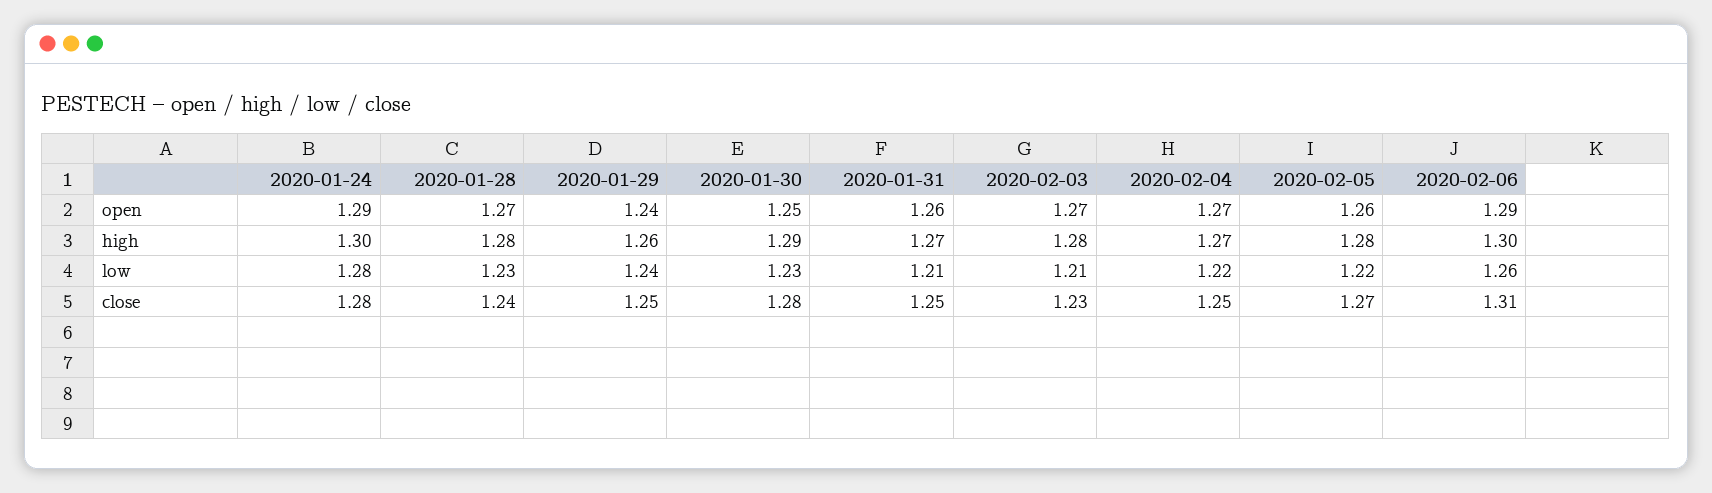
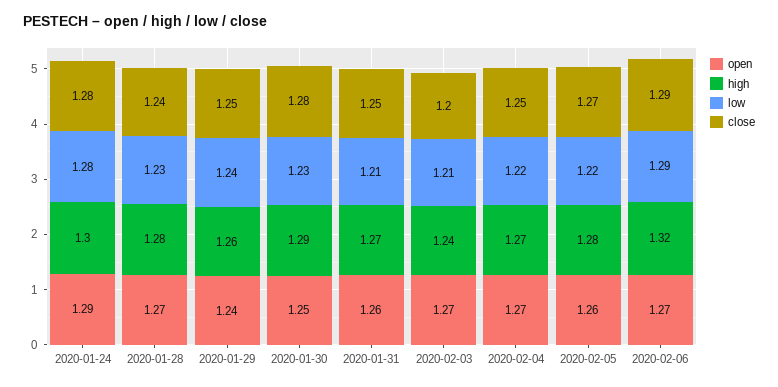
  {
    "open": {
      "2020-01-24": 1.29,
      "2020-01-28": 1.27,
      "2020-01-29": 1.24,
      "2020-01-30": 1.25,
      "2020-01-31": 1.26,
      "2020-02-03": 1.27,
      "2020-02-04": 1.27,
      "2020-02-05": 1.26,
-     "2020-02-06": 1.29
+     "2020-02-06": 1.27
    },
    "high": {
      "2020-01-24": 1.3,
      "2020-01-28": 1.28,
      "2020-01-29": 1.26,
      "2020-01-30": 1.29,
      "2020-01-31": 1.27,
-     "2020-02-03": 1.28,
+     "2020-02-03": 1.24,
      "2020-02-04": 1.27,
      "2020-02-05": 1.28,
-     "2020-02-06": 1.3
+     "2020-02-06": 1.32
    },
    "low": {
      "2020-01-24": 1.28,
      "2020-01-28": 1.23,
      "2020-01-29": 1.24,
      "2020-01-30": 1.23,
      "2020-01-31": 1.21,
      "2020-02-03": 1.21,
      "2020-02-04": 1.22,
      "2020-02-05": 1.22,
-     "2020-02-06": 1.26
+     "2020-02-06": 1.29
    },
    "close": {
      "2020-01-24": 1.28,
      "2020-01-28": 1.24,
      "2020-01-29": 1.25,
      "2020-01-30": 1.28,
      "2020-01-31": 1.25,
-     "2020-02-03": 1.23,
+     "2020-02-03": 1.2,
      "2020-02-04": 1.25,
      "2020-02-05": 1.27,
-     "2020-02-06": 1.31
+     "2020-02-06": 1.29
    }
  }

